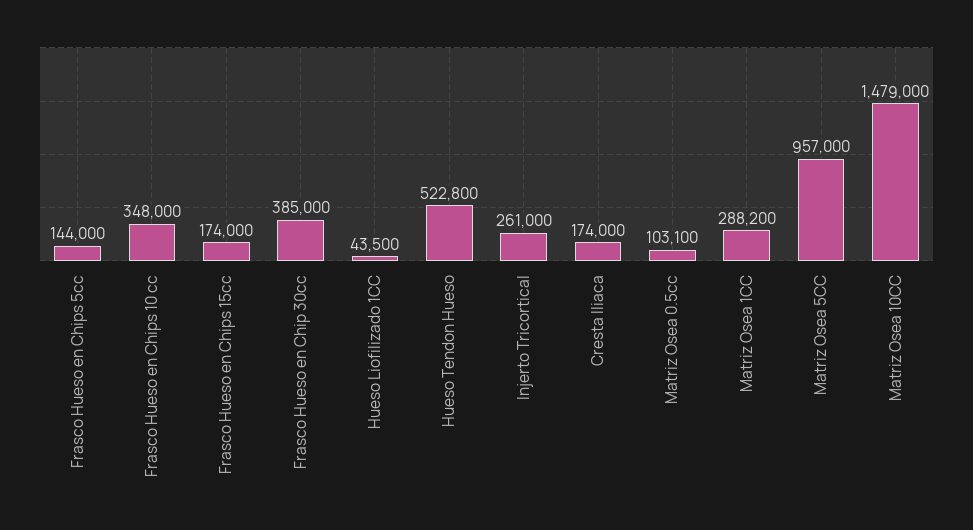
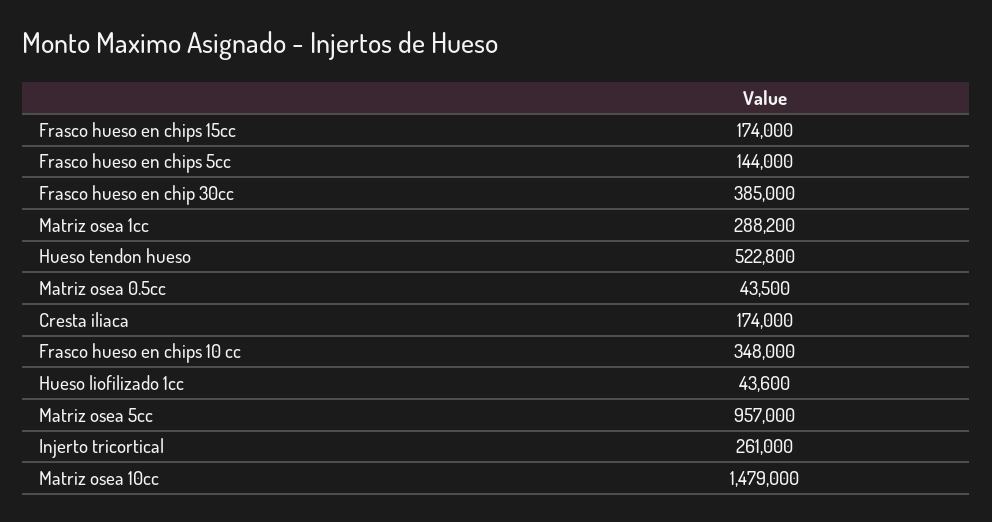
  {
    "Frasco Hueso en Chips 5cc": 144000,
    "Frasco Hueso en Chips 10 cc": 348000,
    "Frasco Hueso en Chips 15cc": 174000,
    "Frasco Hueso en Chip 30cc": 385000,
-   "Hueso Liofilizado 1CC": 43500,
+   "Hueso Liofilizado 1CC": 43600,
    "Hueso Tendon Hueso": 522800,
    "Injerto Tricortical": 261000,
    "Cresta Iliaca": 174000,
-   "Matriz Osea 0.5cc": 103100,
+   "Matriz Osea 0.5cc": 43500,
    "Matriz Osea 1CC": 288200,
    "Matriz Osea 5CC": 957000,
    "Matriz Osea 10CC": 1479000
  }

